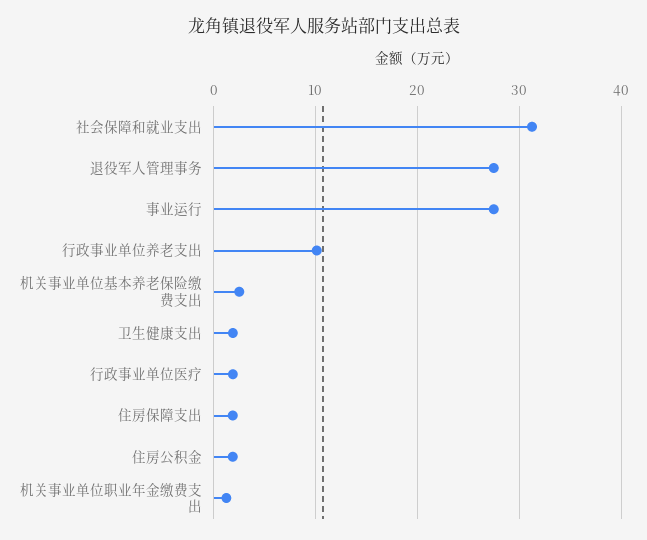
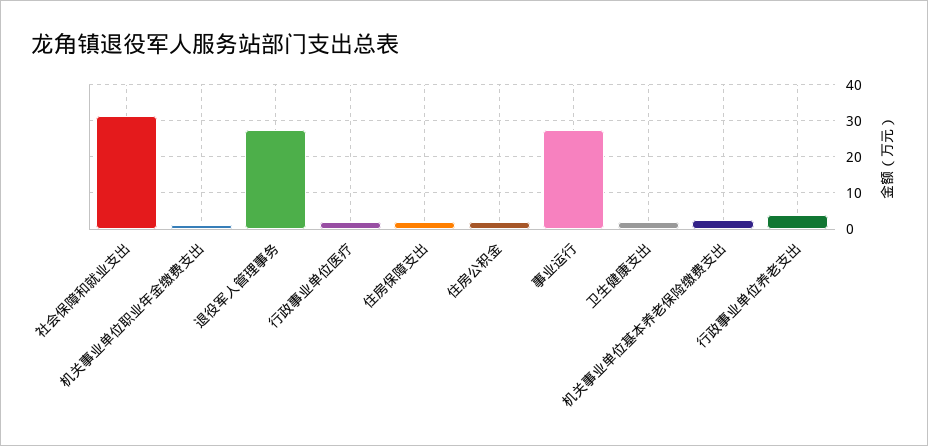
  {
    "社会保障和就业支出": 31,
    "退役军人管理事务": 28,
    "事业运行": 28,
-   "行政事业单位养老支出": 10,
+   "行政事业单位养老支出": 4,
    "机关事业单位基本养老保险缴费支出": 3,
    "卫生健康支出": 2,
    "行政事业单位医疗": 2,
    "住房保障支出": 2,
    "住房公积金": 2,
    "机关事业单位职业年金缴费支出": 1
  }

